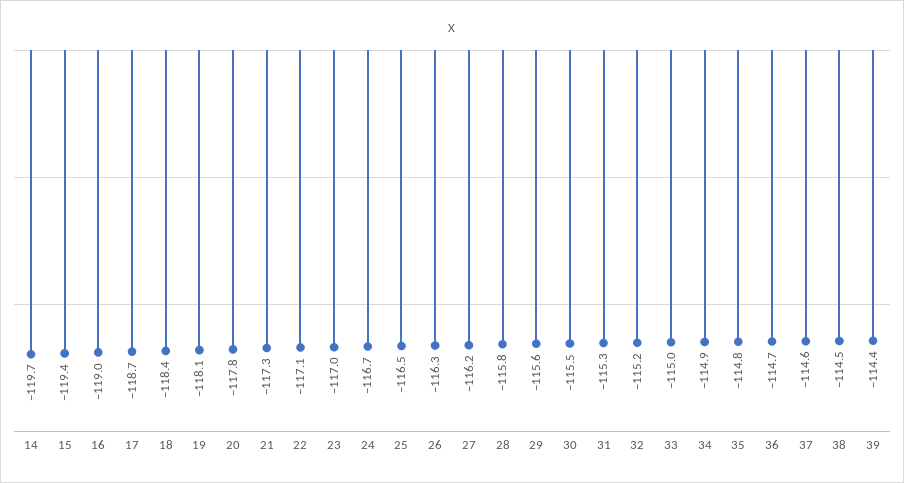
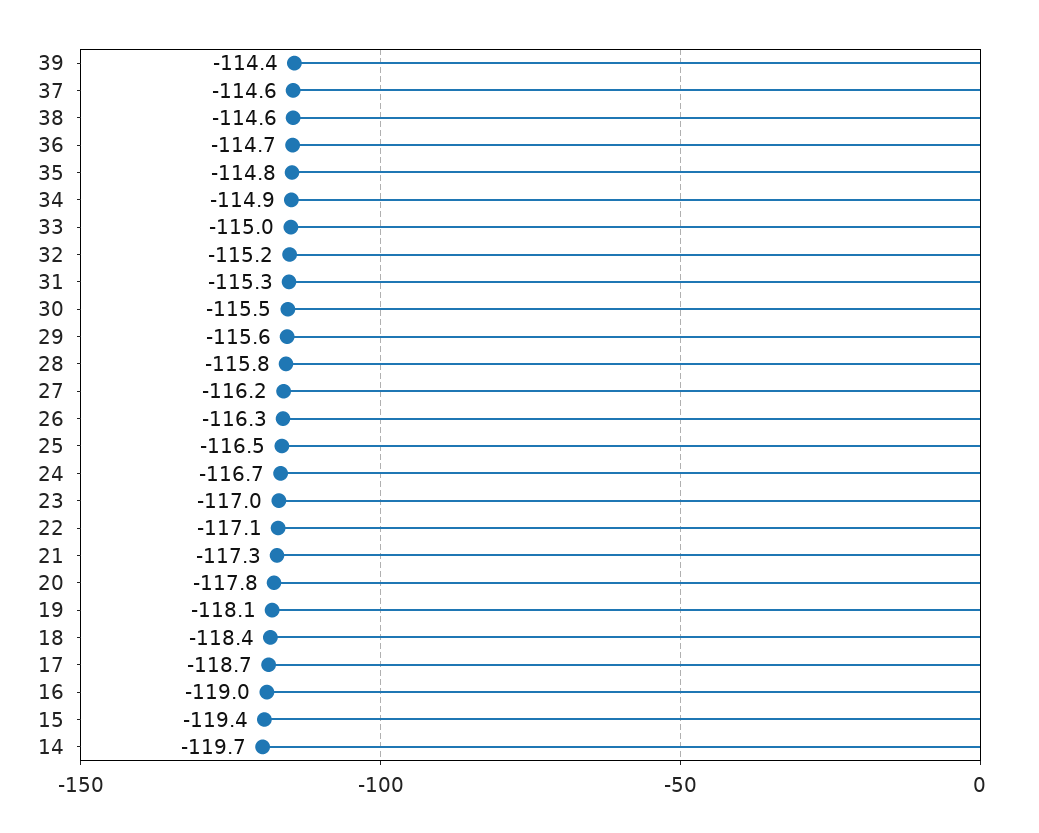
  {
    "14": -119.7,
    "15": -119.4,
    "16": -119,
    "17": -118.7,
    "18": -118.4,
    "19": -118.1,
    "20": -117.8,
    "21": -117.3,
    "22": -117.1,
    "23": -117,
    "24": -116.7,
    "25": -116.5,
    "26": -116.3,
    "27": -116.2,
    "28": -115.8,
    "29": -115.6,
    "30": -115.5,
    "31": -115.3,
    "32": -115.2,
    "33": -115,
    "34": -114.9,
    "35": -114.8,
    "36": -114.7,
    "37": -114.6,
-   "38": -114.5,
+   "38": -114.6,
    "39": -114.4
  }

